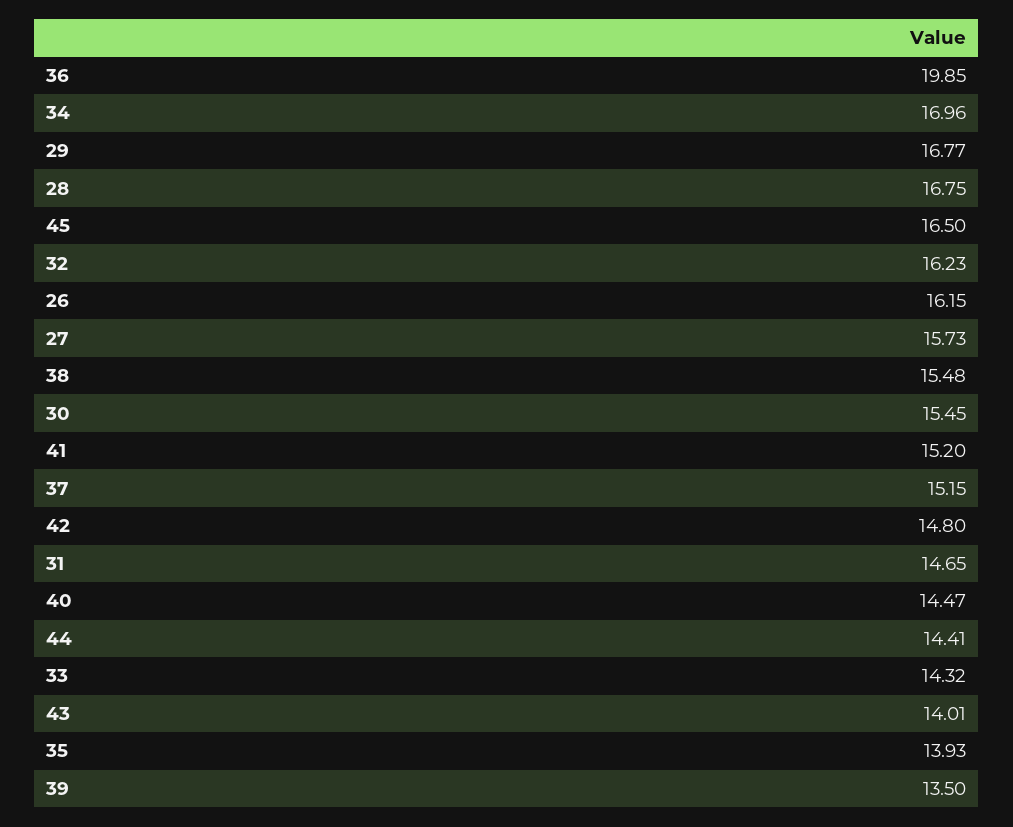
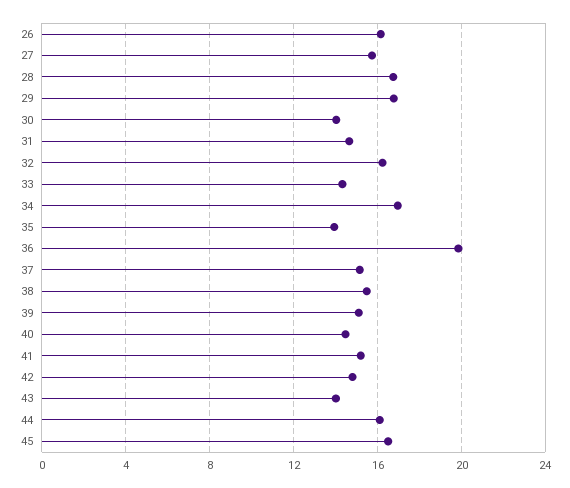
  {
    "36": 19.85,
    "34": 16.96,
    "29": 16.77,
    "28": 16.75,
    "45": 16.5,
    "32": 16.23,
    "26": 16.15,
    "27": 15.73,
    "38": 15.48,
-   "30": 15.45,
+   "30": 14,
    "41": 15.2,
    "37": 15.15,
    "42": 14.8,
    "31": 14.65,
    "40": 14.47,
-   "44": 14.41,
+   "44": 16,
    "33": 14.32,
    "43": 14.01,
    "35": 13.93,
-   "39": 13.5
+   "39": 15
  }

